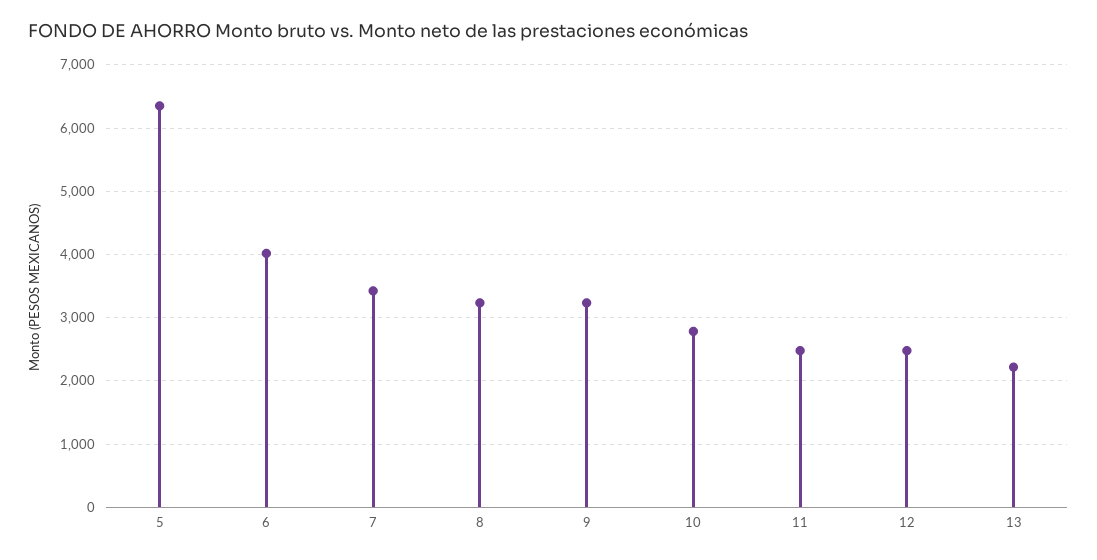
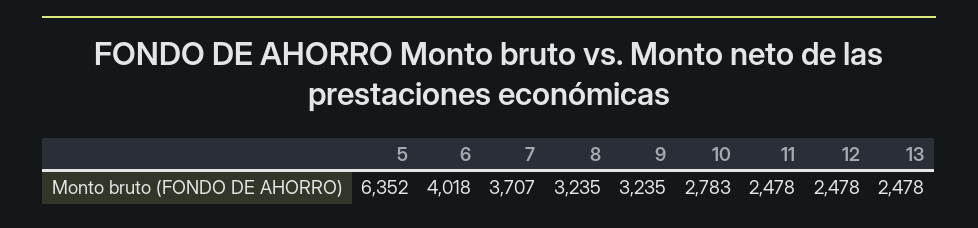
  {
    "5": 6352,
    "6": 4018,
-   "7": 3400,
+   "7": 3707,
    "8": 3235,
    "9": 3235,
    "10": 2783,
    "11": 2478,
    "12": 2478,
-   "13": 2200
+   "13": 2478
  }

